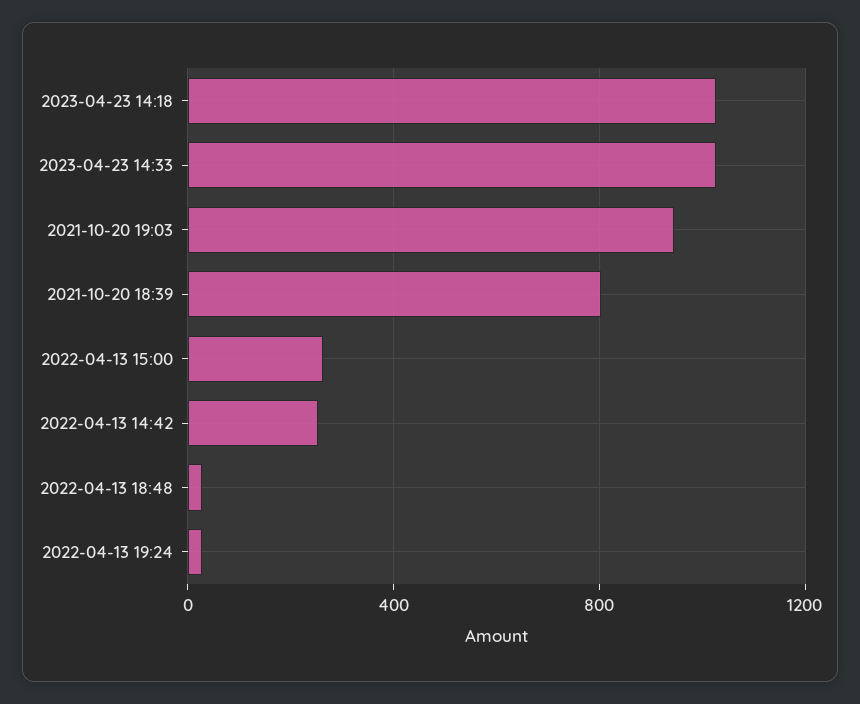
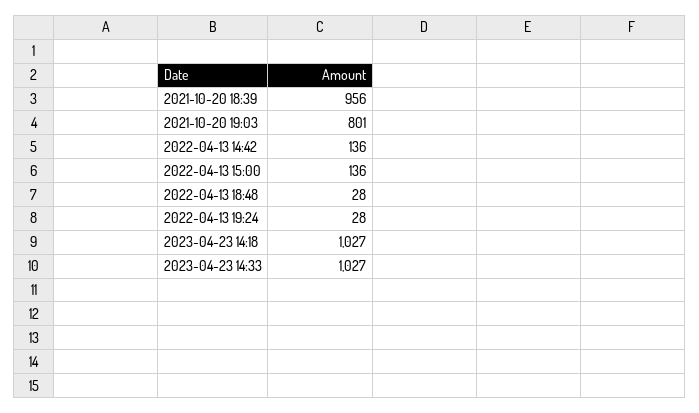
  {
    "2023-04-23 14:18": 1027,
    "2023-04-23 14:33": 1027,
-   "2021-10-20 19:03": 950,
+   "2021-10-20 19:03": 801,
-   "2021-10-20 18:39": 800,
+   "2021-10-20 18:39": 956,
-   "2022-04-13 15:00": 250,
+   "2022-04-13 15:00": 136,
-   "2022-04-13 14:42": 250,
+   "2022-04-13 14:42": 136,
    "2022-04-13 18:48": 28,
    "2022-04-13 19:24": 28
  }

